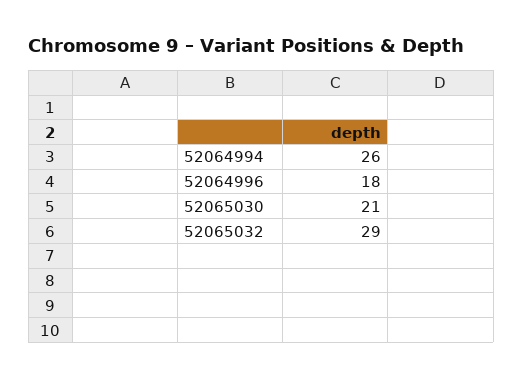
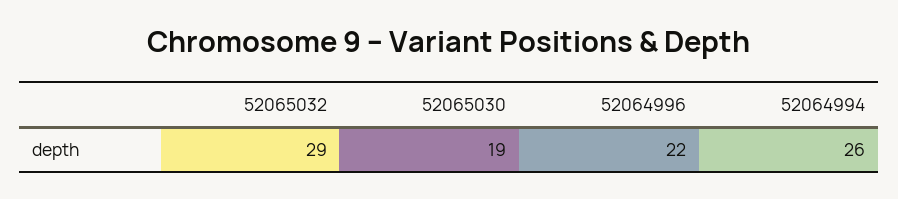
  {
    "52064994": 26,
-   "52064996": 18,
+   "52064996": 22,
-   "52065030": 21,
+   "52065030": 19,
    "52065032": 29
  }

